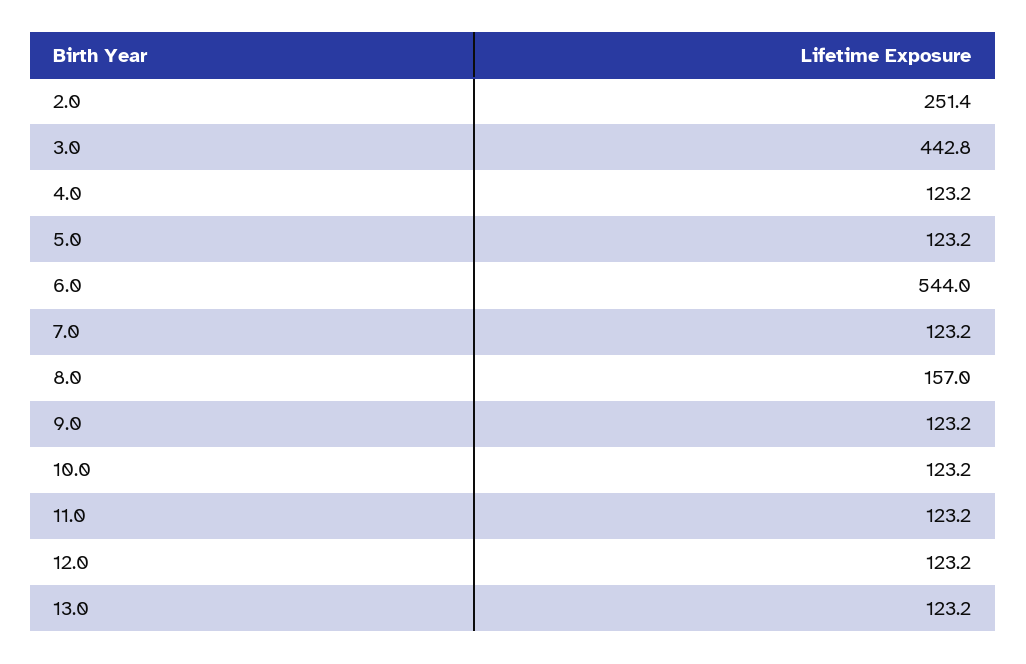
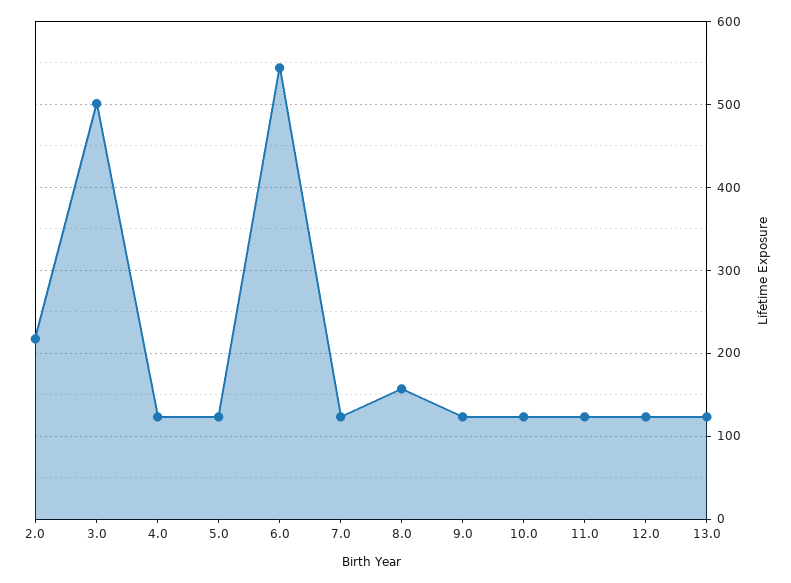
  {
-   "2.0": 251.4,
+   "2.0": 220,
-   "3.0": 442.8,
+   "3.0": 500,
    "4.0": 123.2,
    "5.0": 123.2,
    "6.0": 544,
    "7.0": 123.2,
    "8.0": 157,
    "9.0": 123.2,
    "10.0": 123.2,
    "11.0": 123.2,
    "12.0": 123.2,
    "13.0": 123.2
  }

